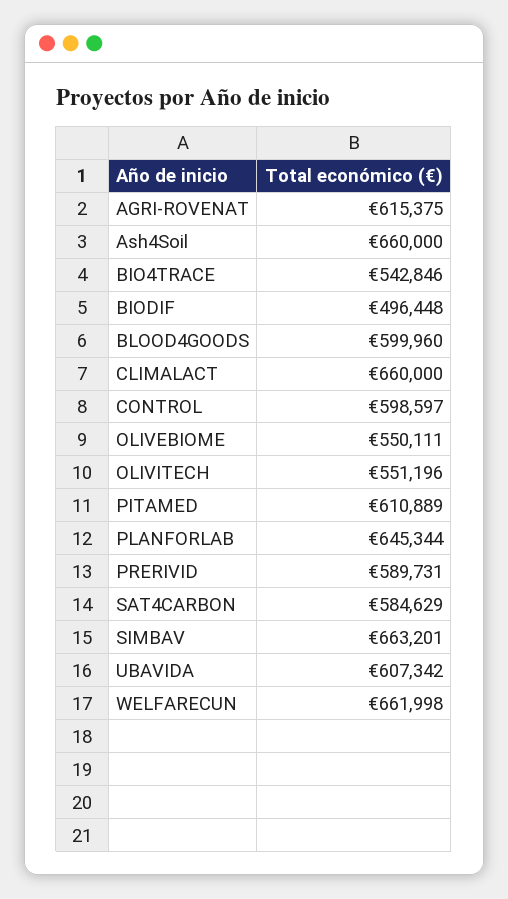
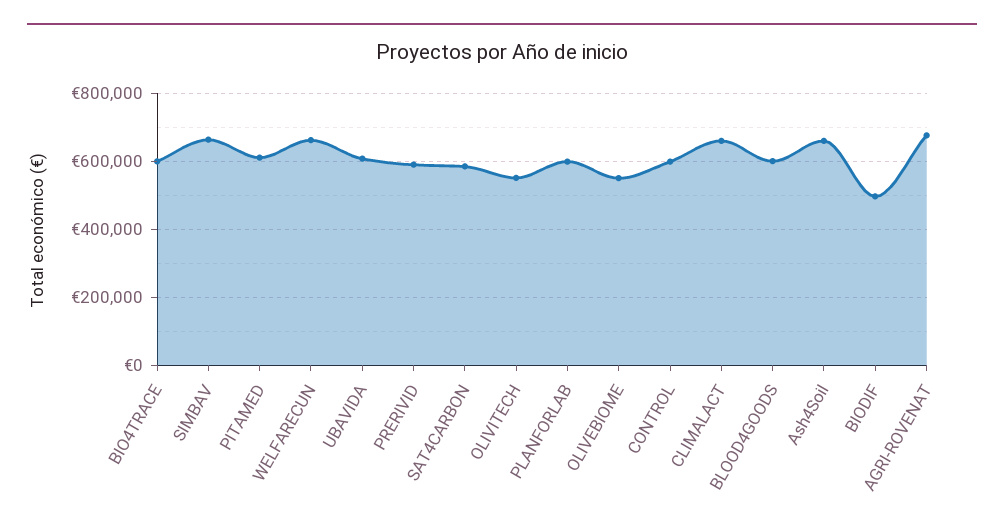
  {
-   "AGRI-ROVENAT": 615375,
+   "AGRI-ROVENAT": 680000,
    "Ash4Soil": 660000,
-   "BIO4TRACE": 542846,
+   "BIO4TRACE": 600000,
    "BIODIF": 496448,
    "BLOOD4GOODS": 599960,
    "CLIMALACT": 660000,
    "CONTROL": 598597,
    "OLIVEBIOME": 550111,
    "OLIVITECH": 551196,
    "PITAMED": 610889,
-   "PLANFORLAB": 645344,
+   "PLANFORLAB": 600000,
    "PRERIVID": 589731,
    "SAT4CARBON": 584629,
    "SIMBAV": 663201,
    "UBAVIDA": 607342,
    "WELFARECUN": 661998
  }

